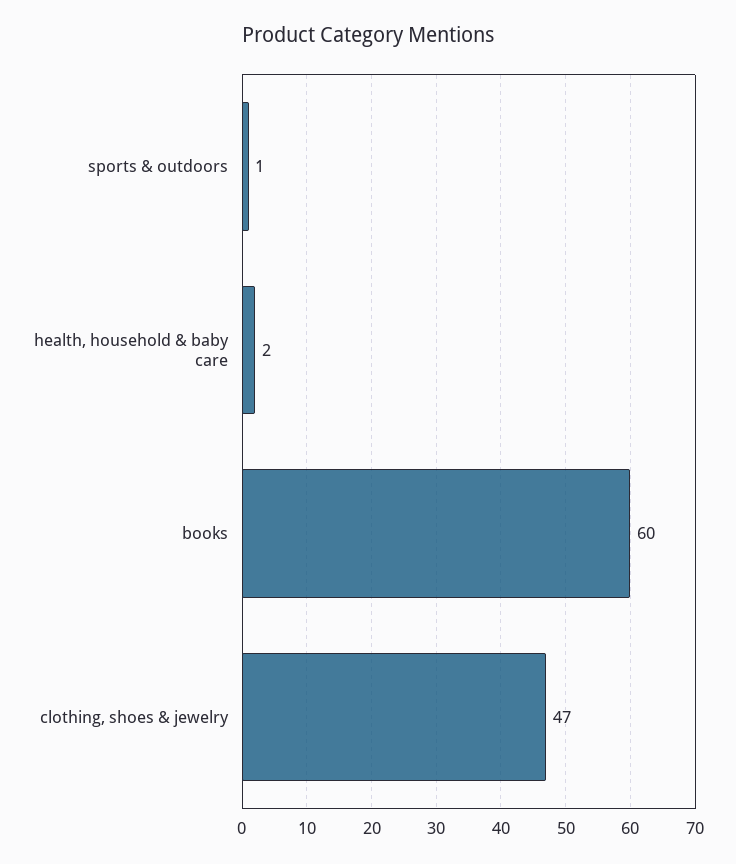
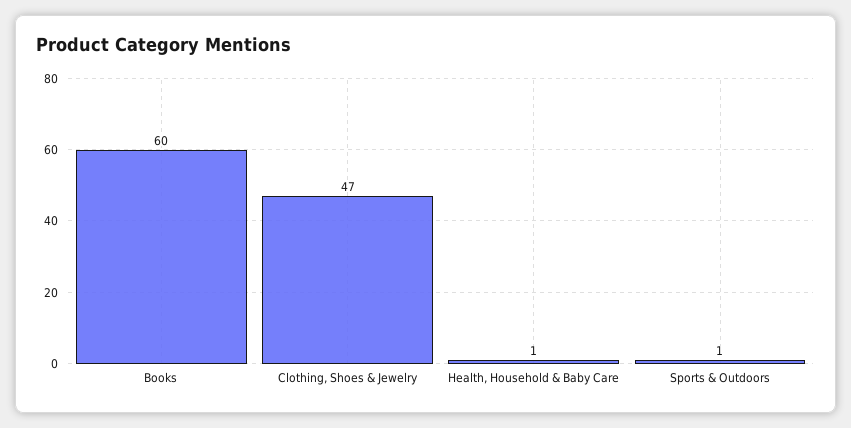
  {
    "sports & outdoors": 1,
-   "health, household & baby care": 2,
+   "health, household & baby care": 1,
    "books": 60,
    "clothing, shoes & jewelry": 47
  }

